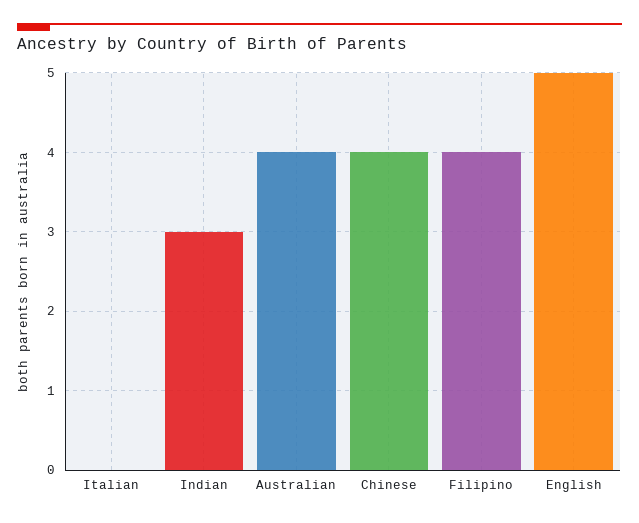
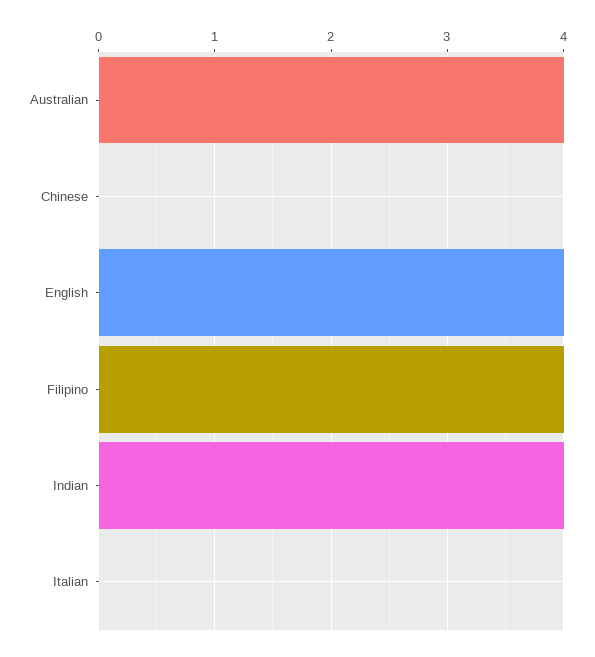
  {
    "Italian": 0,
-   "Indian": 3,
+   "Indian": 4,
    "Australian": 4,
-   "Chinese": 4,
+   "Chinese": 0,
    "Filipino": 4,
-   "English": 5
+   "English": 4
  }

